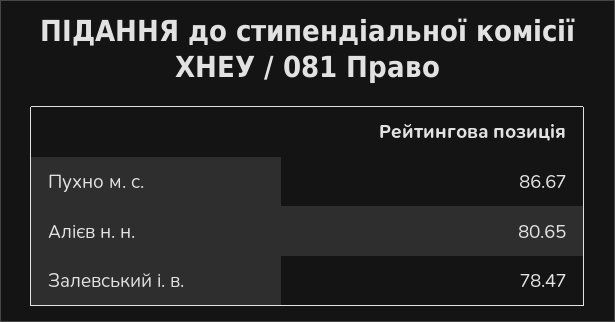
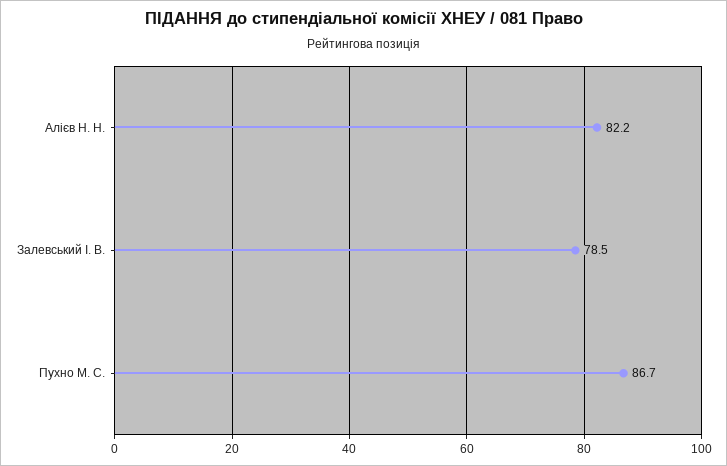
  {
    "Пухно м. с.": 86.67,
-   "Алієв н. н.": 80.65,
+   "Алієв н. н.": 82.2,
    "Залевський і. в.": 78.47
  }

